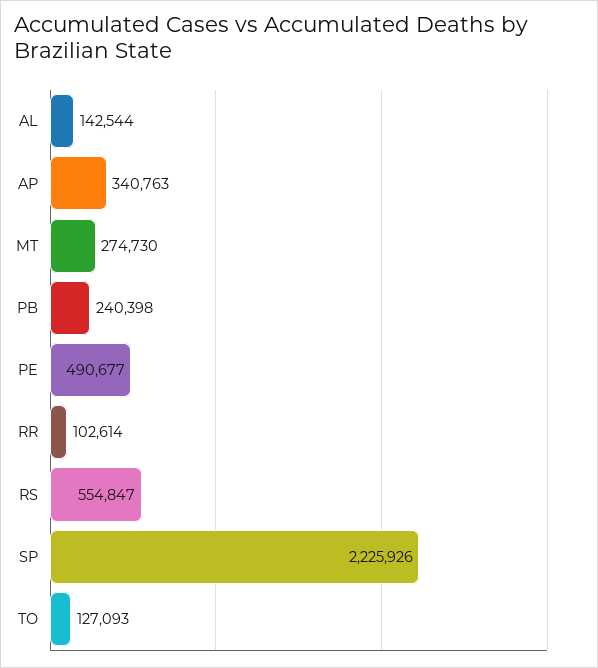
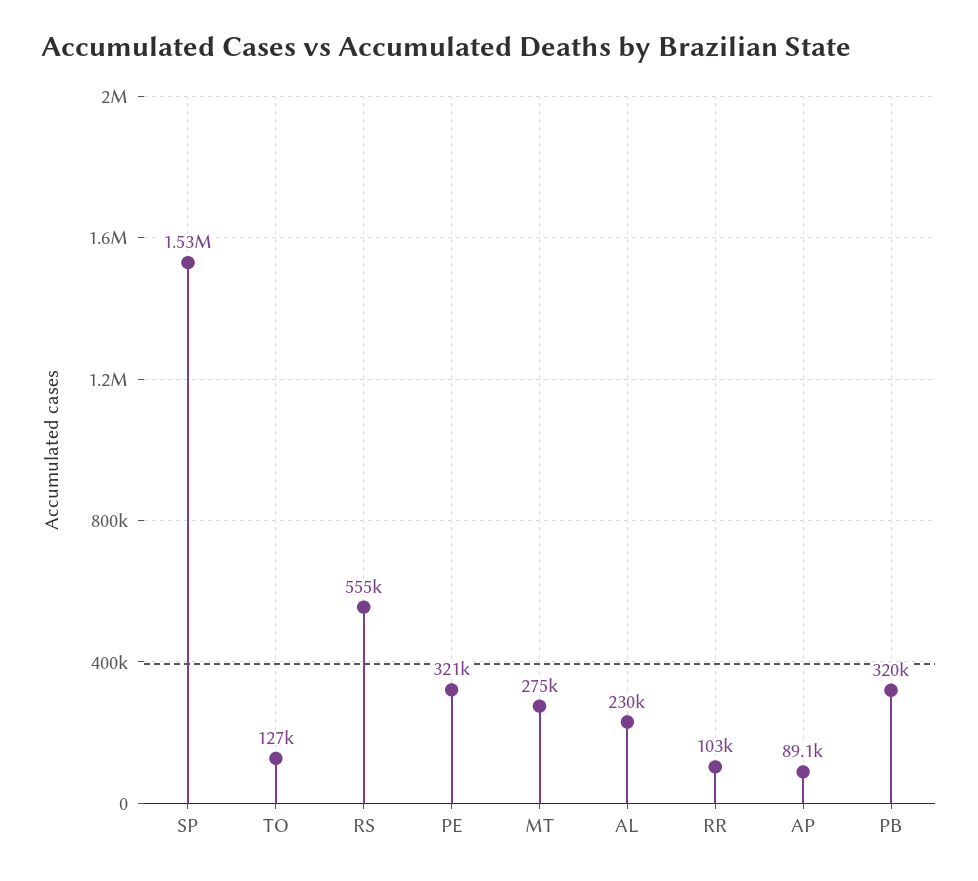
  {
-   "AL": 142544,
+   "AL": 230000,
-   "AP": 340763,
+   "AP": 89100,
    "MT": 274730,
-   "PB": 240398,
+   "PB": 320000,
-   "PE": 490677,
+   "PE": 321000,
    "RR": 102614,
    "RS": 554847,
-   "SP": 2225926,
+   "SP": 1530000,
    "TO": 127093
  }

